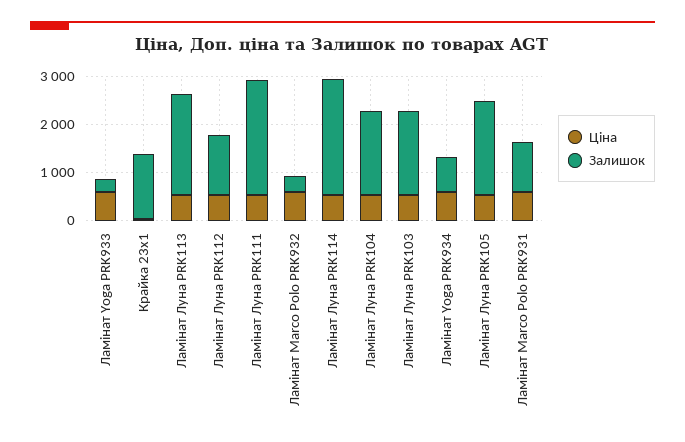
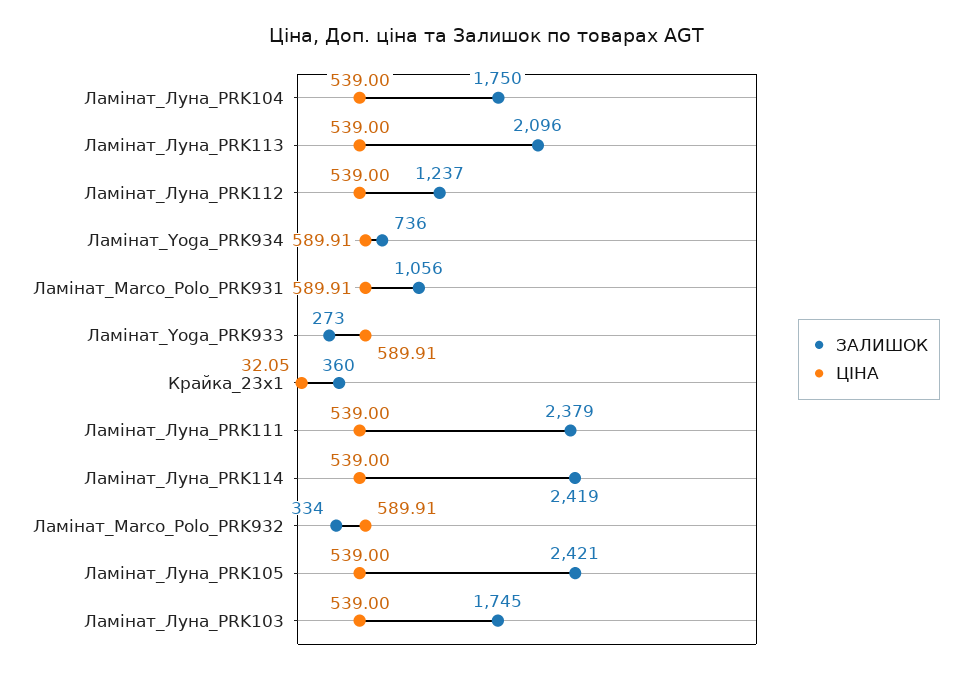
  {
    "Ціна": {
      "Ламінат Yoga PRK933": 589.91,
      "Крайка 23x1": 32.05,
      "Ламінат Луна PRK113": 539,
      "Ламінат Луна PRK112": 539,
      "Ламінат Луна PRK111": 539,
      "Ламінат Marco Polo PRK932": 589.91,
      "Ламінат Луна PRK114": 539,
      "Ламінат Луна PRK104": 539,
      "Ламінат Луна PRK103": 539,
      "Ламінат Yoga PRK934": 589.91,
      "Ламінат Луна PRK105": 539,
      "Ламінат Marco Polo PRK931": 589.91
    },
    "Залишок": {
      "Ламінат Yoga PRK933": 273,
-     "Крайка 23x1": 1400,
+     "Крайка 23x1": 360,
      "Ламінат Луна PRK113": 2096,
      "Ламінат Луна PRK112": 1237,
      "Ламінат Луна PRK111": 2379,
      "Ламінат Marco Polo PRK932": 334,
      "Ламінат Луна PRK114": 2419,
      "Ламінат Луна PRK104": 1750,
      "Ламінат Луна PRK103": 1745,
      "Ламінат Yoga PRK934": 736,
-     "Ламінат Луна PRK105": 2000,
+     "Ламінат Луна PRK105": 2421,
      "Ламінат Marco Polo PRK931": 1056
    }
  }

